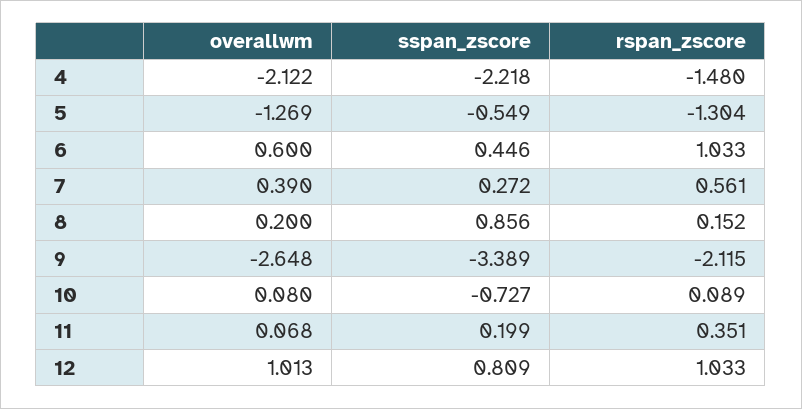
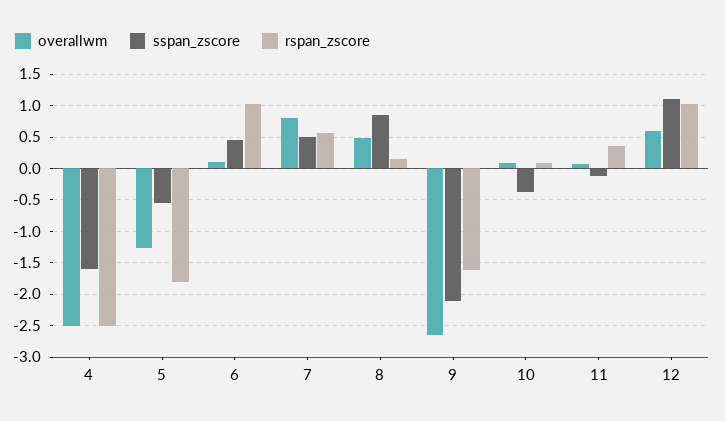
  {
    "overallwm": {
-     "4": -2.122,
+     "4": -2.5,
      "5": -1.269,
-     "6": 0.6,
+     "6": 0.1,
-     "7": 0.39,
+     "7": 0.8,
-     "8": 0.2,
+     "8": 0.5,
      "9": -2.648,
      "10": 0.08,
      "11": 0.068,
-     "12": 1.013
+     "12": 0.6
    },
    "sspan_zscore": {
-     "4": -2.218,
+     "4": -1.6,
      "5": -0.549,
      "6": 0.446,
-     "7": 0.272,
+     "7": 0.5,
      "8": 0.856,
-     "9": -3.389,
+     "9": -2.1,
-     "10": -0.727,
+     "10": -0.4,
-     "11": 0.199,
+     "11": -0.1,
-     "12": 0.809
+     "12": 1.1
    },
    "rspan_zscore": {
-     "4": -1.48,
+     "4": -2.5,
-     "5": -1.304,
+     "5": -1.8,
      "6": 1.033,
      "7": 0.561,
      "8": 0.152,
-     "9": -2.115,
+     "9": -1.6,
      "10": 0.089,
      "11": 0.351,
      "12": 1.033
    }
  }

